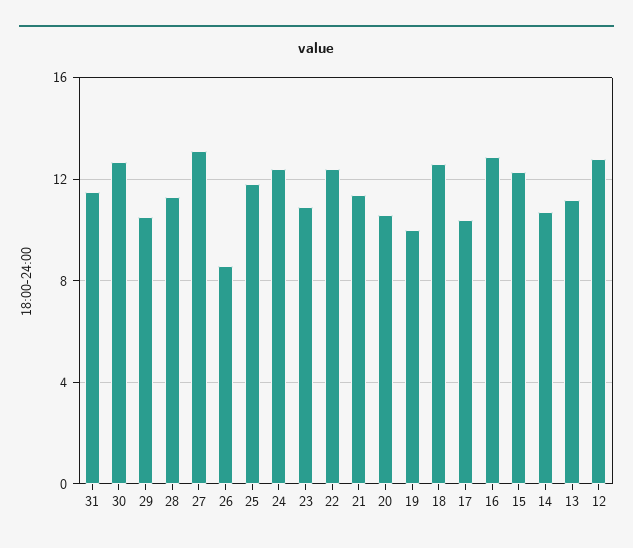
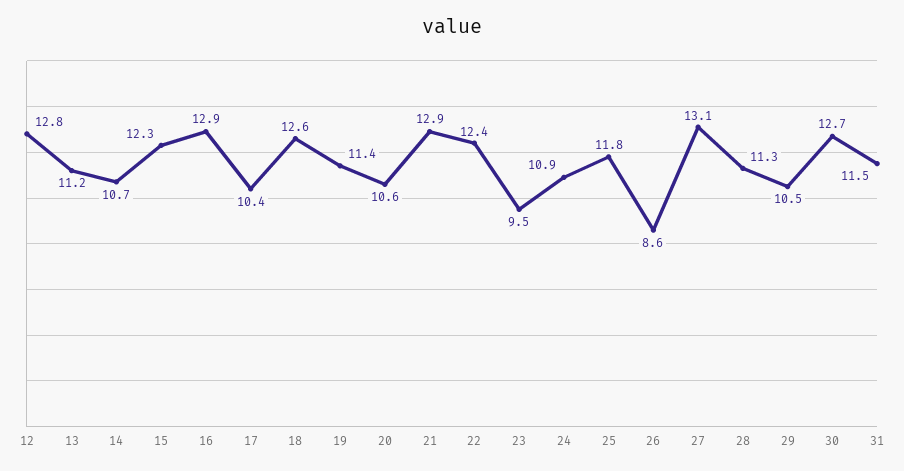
  {
    "31": 11.5,
    "30": 12.7,
    "29": 10.5,
    "28": 11.3,
    "27": 13.1,
    "26": 8.6,
    "25": 11.8,
-   "24": 12.5,
+   "24": 10.9,
-   "23": 11,
+   "23": 9.5,
    "22": 12.4,
-   "21": 11.5,
+   "21": 12.9,
    "20": 10.6,
-   "19": 10,
+   "19": 11.4,
    "18": 12.6,
    "17": 10.4,
    "16": 12.9,
    "15": 12.3,
    "14": 10.7,
    "13": 11.2,
    "12": 12.8
  }

